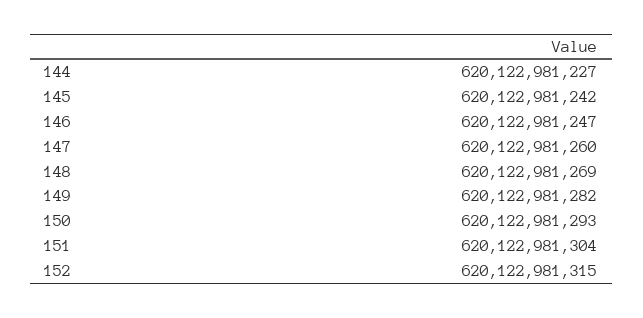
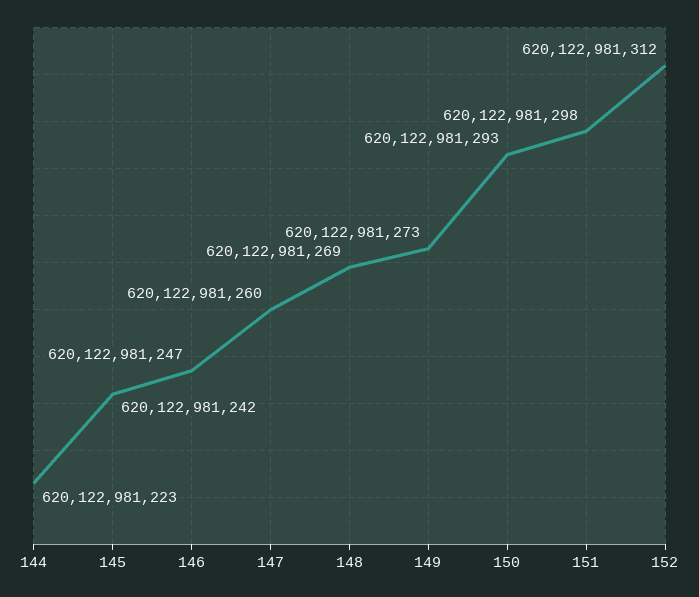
  {
-   "144": 620122981227,
+   "144": 620122981223,
    "145": 620122981242,
    "146": 620122981247,
    "147": 620122981260,
    "148": 620122981269,
-   "149": 620122981282,
+   "149": 620122981273,
    "150": 620122981293,
-   "151": 620122981304,
+   "151": 620122981298,
-   "152": 620122981315
+   "152": 620122981312
  }

